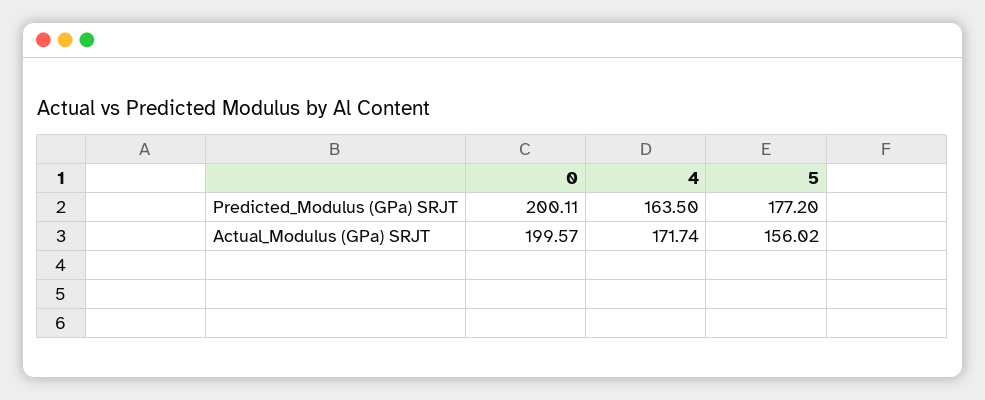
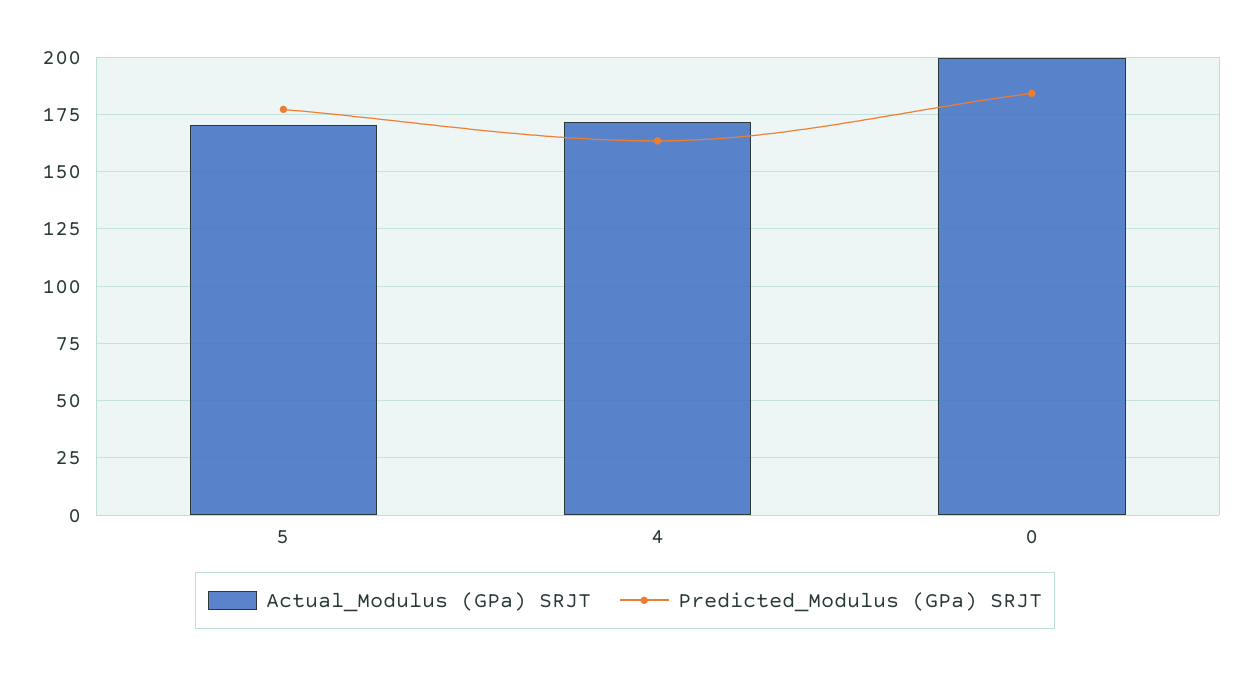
  {
    "Predicted_Modulus (GPa) SRJT": {
-     "0": 200.11,
+     "0": 185,
      "4": 163.5,
      "5": 177.2
    },
    "Actual_Modulus (GPa) SRJT": {
      "0": 199.57,
      "4": 171.74,
-     "5": 156.02
+     "5": 170
    }
  }

